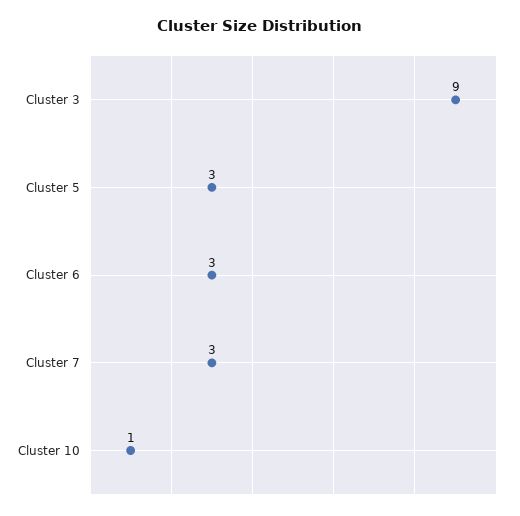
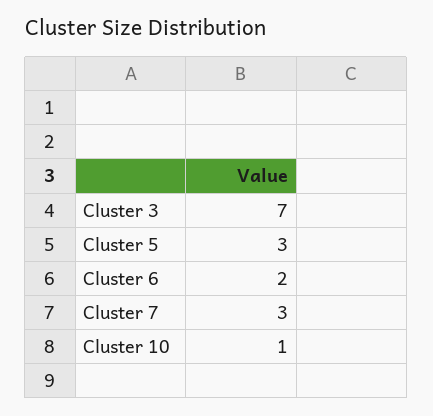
  {
-   "Cluster 3": 9,
+   "Cluster 3": 7,
    "Cluster 5": 3,
-   "Cluster 6": 3,
+   "Cluster 6": 2,
    "Cluster 7": 3,
    "Cluster 10": 1
  }

